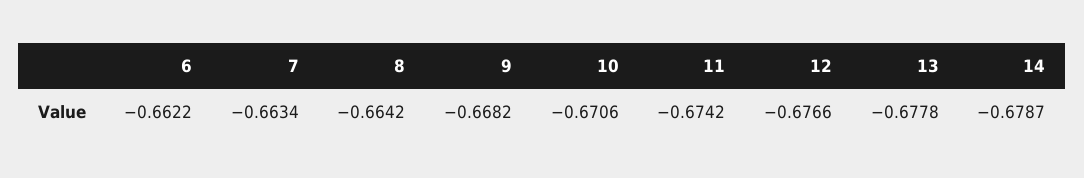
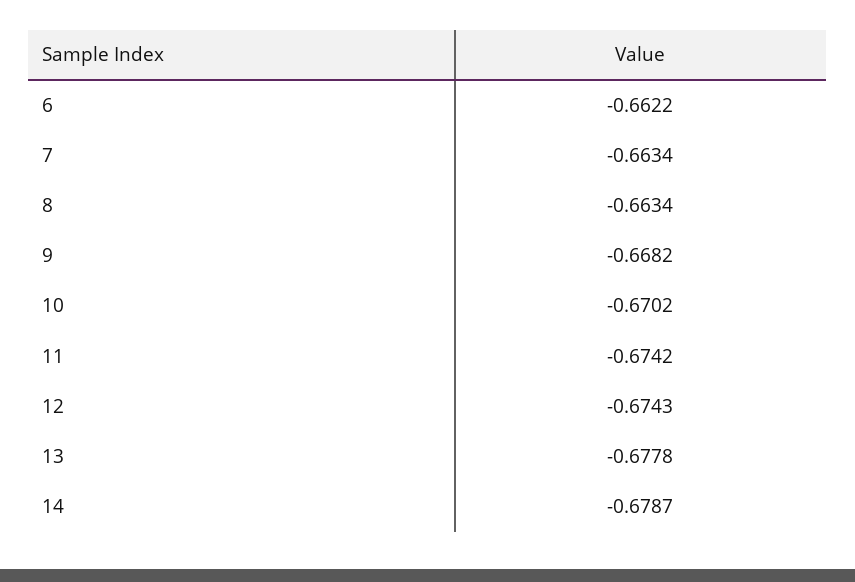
  {
    "6": -0.6622,
    "7": -0.6634,
-   "8": -0.6642,
+   "8": -0.6634,
    "9": -0.6682,
-   "10": -0.6706,
+   "10": -0.6702,
    "11": -0.6742,
-   "12": -0.6766,
+   "12": -0.6743,
    "13": -0.6778,
    "14": -0.6787
  }

